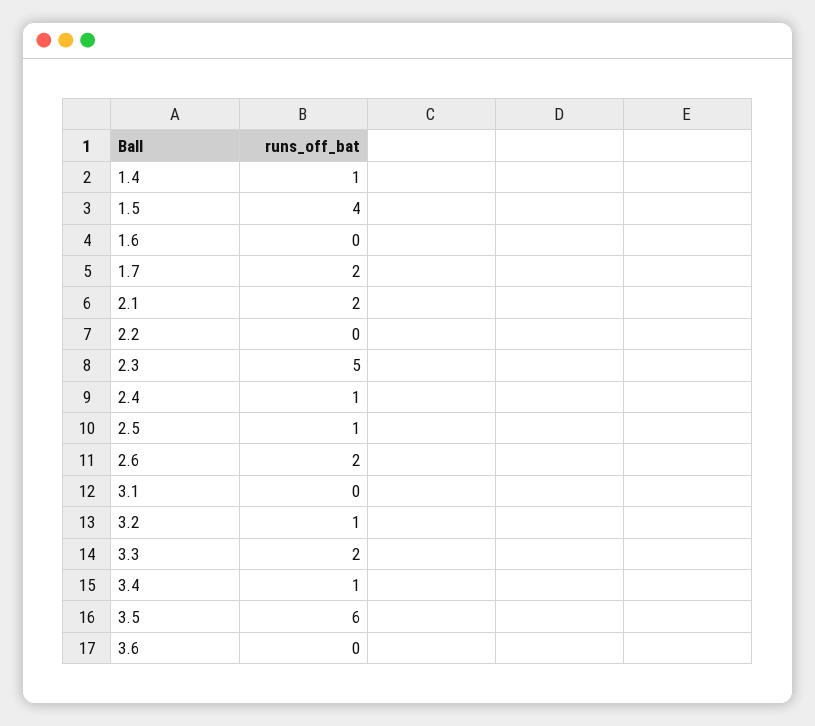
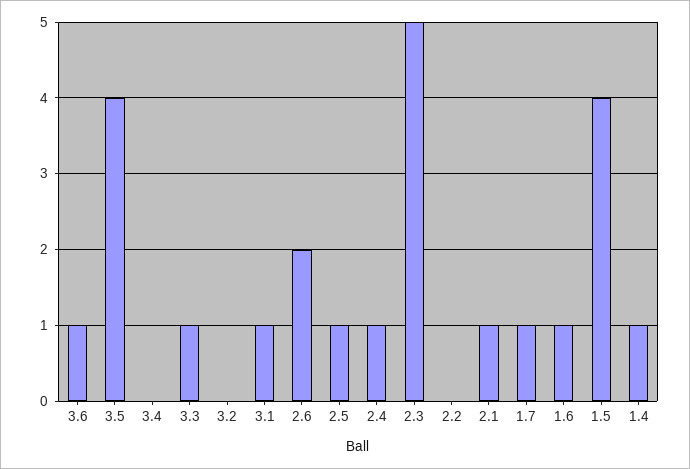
  {
    "1.4": 1,
    "1.5": 4,
-   "1.6": 0,
+   "1.6": 1,
-   "1.7": 2,
+   "1.7": 1,
-   "2.1": 2,
+   "2.1": 1,
    "2.2": 0,
    "2.3": 5,
    "2.4": 1,
    "2.5": 1,
    "2.6": 2,
-   "3.1": 0,
+   "3.1": 1,
-   "3.2": 1,
+   "3.2": 0,
-   "3.3": 2,
+   "3.3": 1,
-   "3.4": 1,
+   "3.4": 0,
-   "3.5": 6,
+   "3.5": 4,
-   "3.6": 0
+   "3.6": 1
  }

